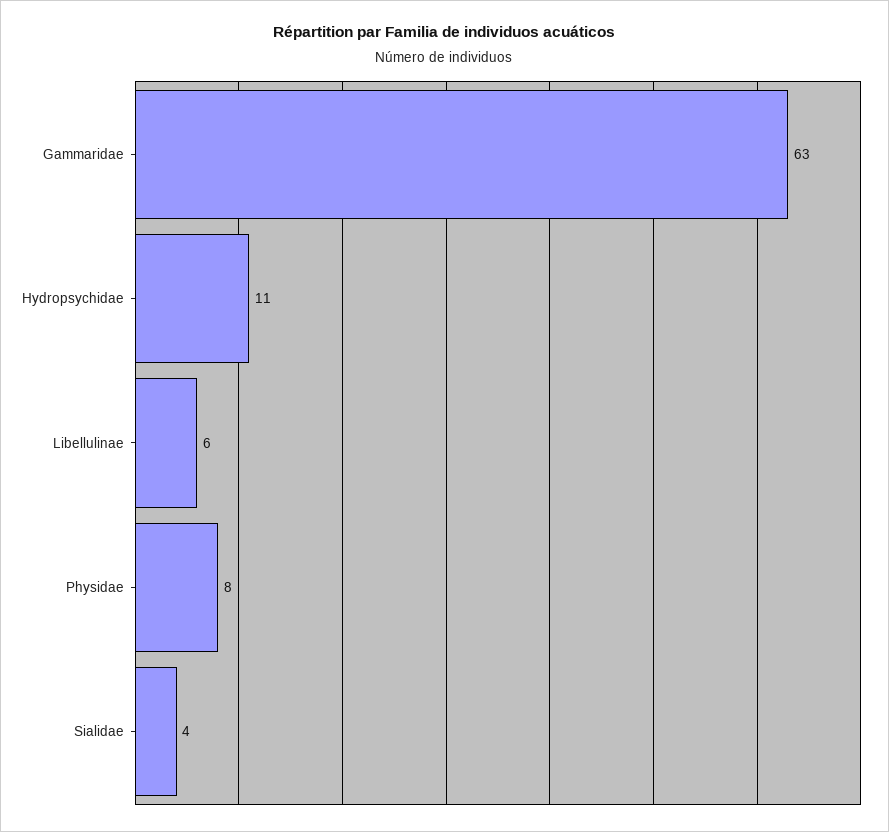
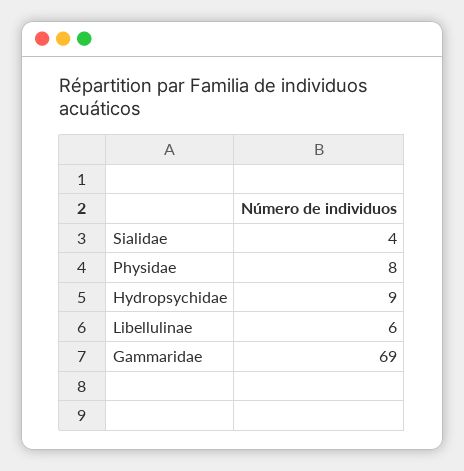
  {
-   "Gammaridae": 63,
+   "Gammaridae": 69,
-   "Hydropsychidae": 11,
+   "Hydropsychidae": 9,
    "Libellulinae": 6,
    "Physidae": 8,
    "Sialidae": 4
  }

